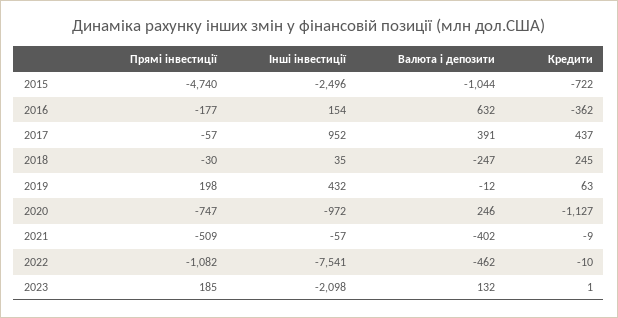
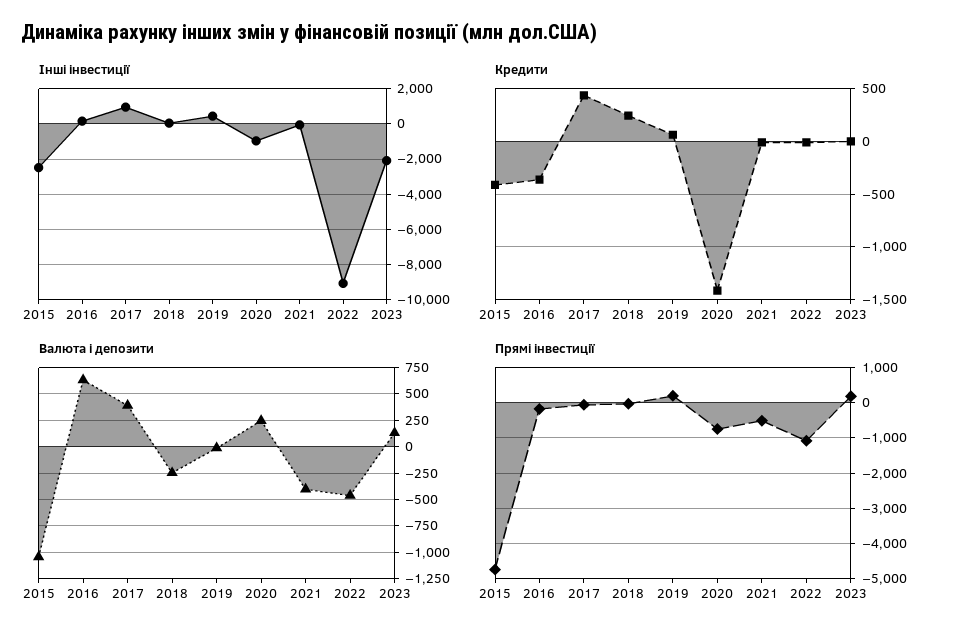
  {
    "Прямі інвестиції": {
      "2015": -4740,
      "2016": -177,
      "2017": -57,
      "2018": -30,
      "2019": 198,
      "2020": -747,
      "2021": -509,
      "2022": -1082,
      "2023": 185
    },
    "Інші інвестиції": {
      "2015": -2496,
      "2016": 154,
      "2017": 952,
      "2018": 35,
      "2019": 432,
      "2020": -972,
      "2021": -57,
-     "2022": -7541,
+     "2022": -9000,
      "2023": -2098
    },
    "Валюта і депозити": {
      "2015": -1044,
      "2016": 632,
      "2017": 391,
      "2018": -247,
      "2019": -12,
      "2020": 246,
      "2021": -402,
      "2022": -462,
      "2023": 132
    },
    "Кредити": {
-     "2015": -722,
+     "2015": -400,
      "2016": -362,
      "2017": 437,
      "2018": 245,
      "2019": 63,
-     "2020": -1127,
+     "2020": -1400,
      "2021": -9,
      "2022": -10,
      "2023": 1
    }
  }

